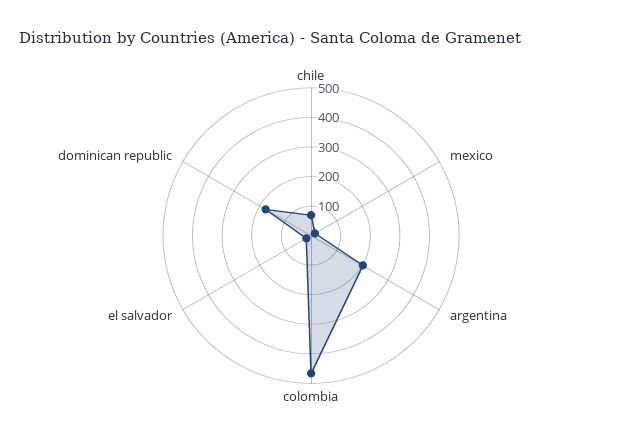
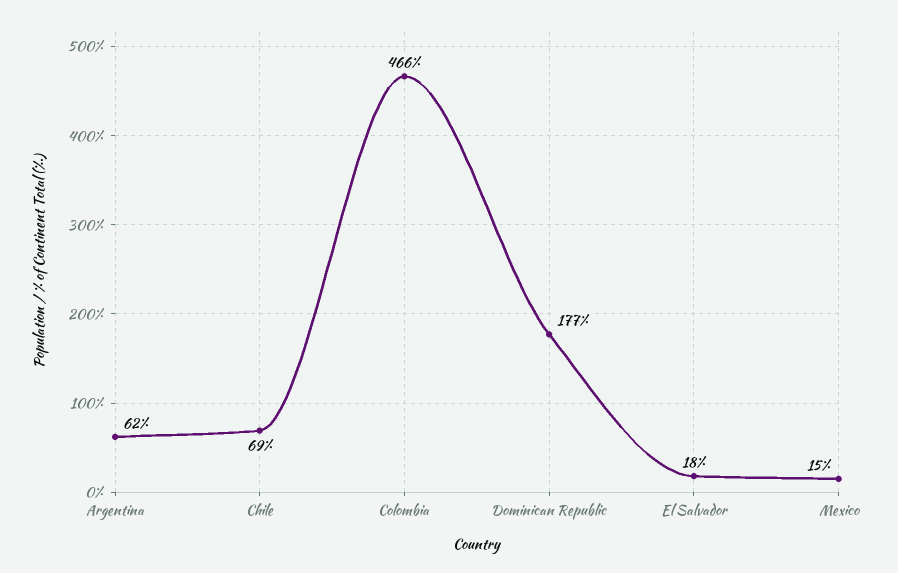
  {
    "chile": 69,
    "mexico": 15,
-   "argentina": 200,
+   "argentina": 62,
    "colombia": 466,
    "el salvador": 18,
    "dominican republic": 177
  }

